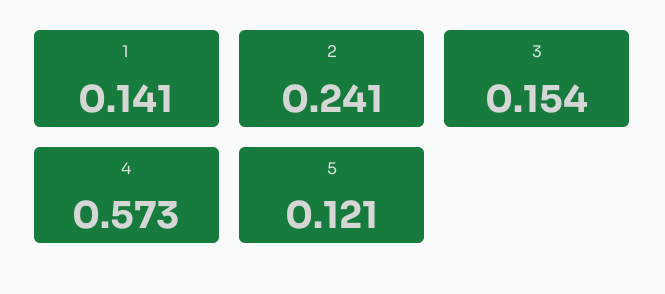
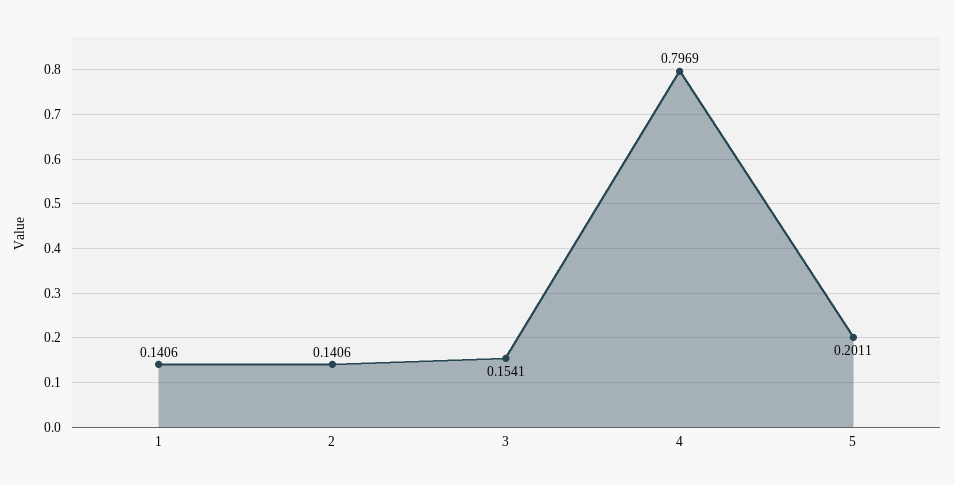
  {
    "1": 0.1406,
-   "2": 0.241,
+   "2": 0.1406,
    "3": 0.1541,
-   "4": 0.573,
+   "4": 0.7969,
-   "5": 0.121
+   "5": 0.2011
  }

